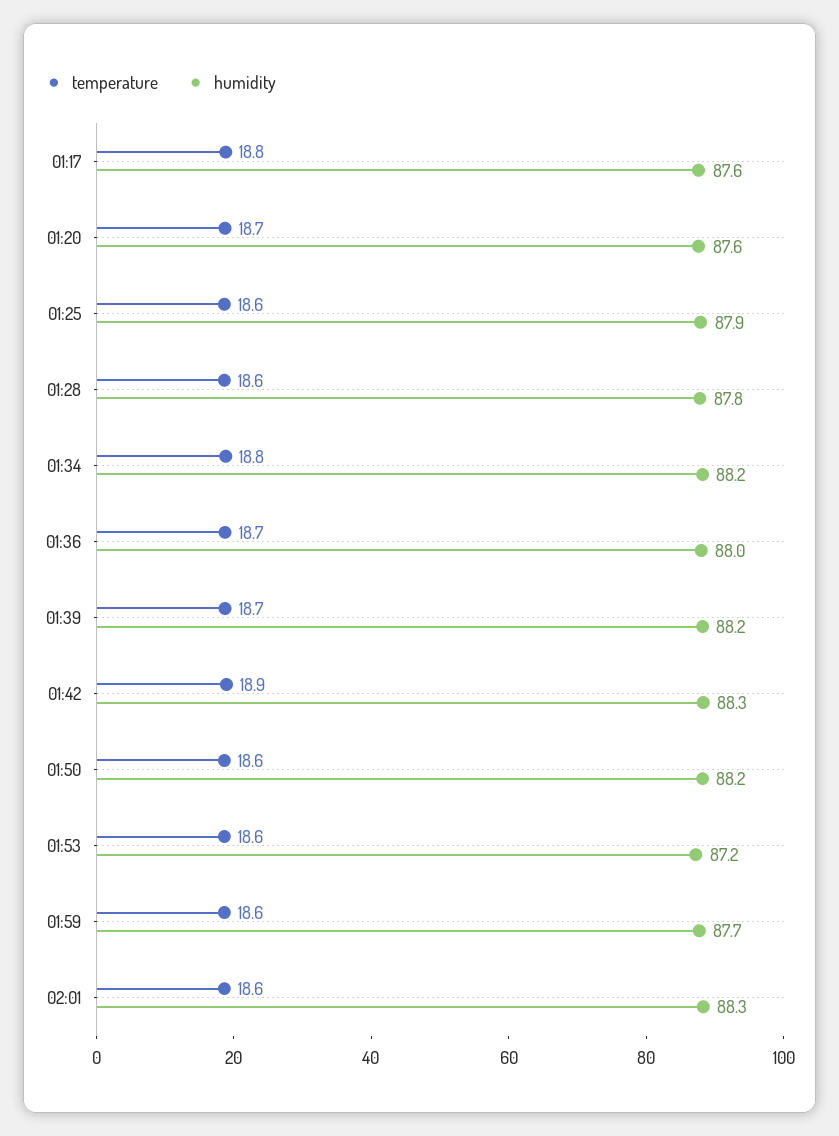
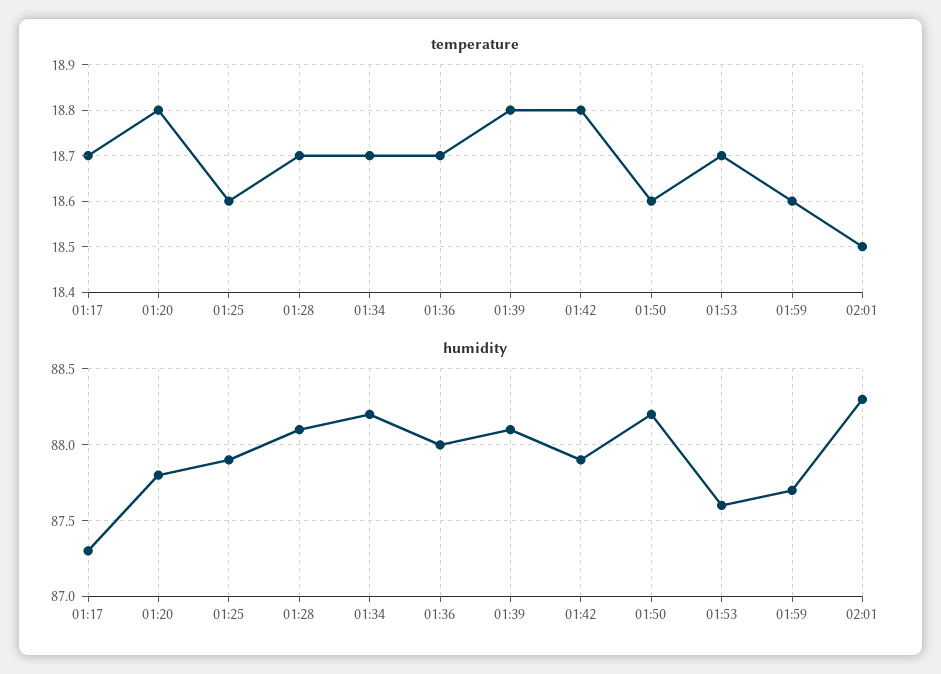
  {
    "temperature": {
-     "01:17": 18.8,
+     "01:17": 18.7,
-     "01:20": 18.7,
+     "01:20": 18.8,
      "01:25": 18.6,
-     "01:28": 18.6,
+     "01:28": 18.7,
-     "01:34": 18.8,
+     "01:34": 18.7,
      "01:36": 18.7,
-     "01:39": 18.7,
+     "01:39": 18.8,
-     "01:42": 18.9,
+     "01:42": 18.8,
      "01:50": 18.6,
-     "01:53": 18.6,
+     "01:53": 18.7,
      "01:59": 18.6,
-     "02:01": 18.6
+     "02:01": 18.5
    },
    "humidity": {
-     "01:17": 87.6,
+     "01:17": 87.3,
-     "01:20": 87.6,
+     "01:20": 87.8,
      "01:25": 87.9,
-     "01:28": 87.8,
+     "01:28": 88.1,
      "01:34": 88.2,
      "01:36": 88,
-     "01:39": 88.2,
+     "01:39": 88.1,
-     "01:42": 88.3,
+     "01:42": 87.9,
      "01:50": 88.2,
-     "01:53": 87.2,
+     "01:53": 87.6,
      "01:59": 87.7,
      "02:01": 88.3
    }
  }

